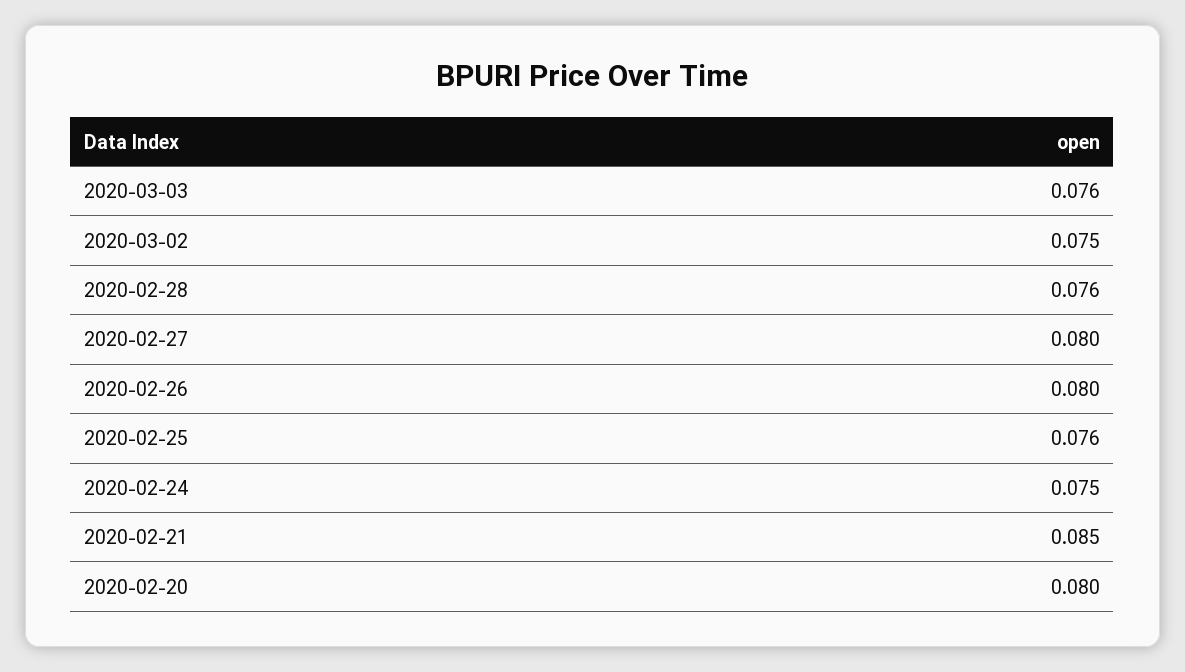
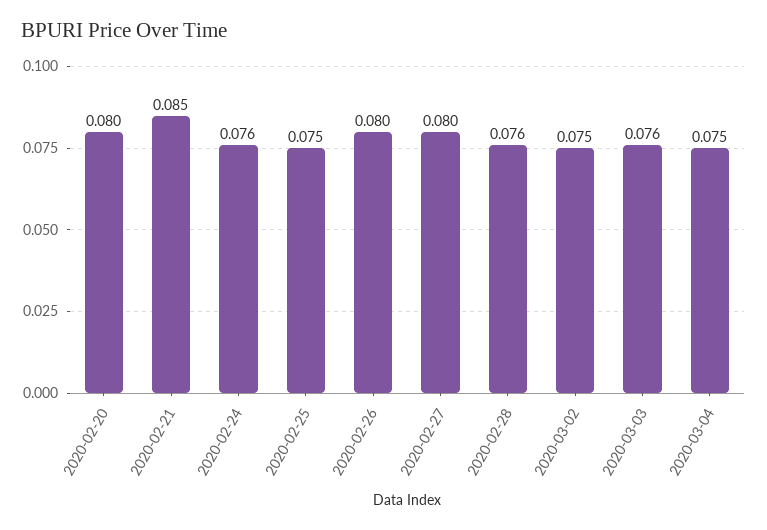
  {
    "2020-03-03": 0.076,
    "2020-03-02": 0.075,
    "2020-02-28": 0.076,
    "2020-02-27": 0.08,
    "2020-02-26": 0.08,
-   "2020-02-25": 0.076,
+   "2020-02-25": 0.075,
-   "2020-02-24": 0.075,
+   "2020-02-24": 0.076,
    "2020-02-21": 0.085,
-   "2020-02-20": 0.08
+   "2020-02-20": 0.08,
+   "2020-03-04": 0.075
  }

